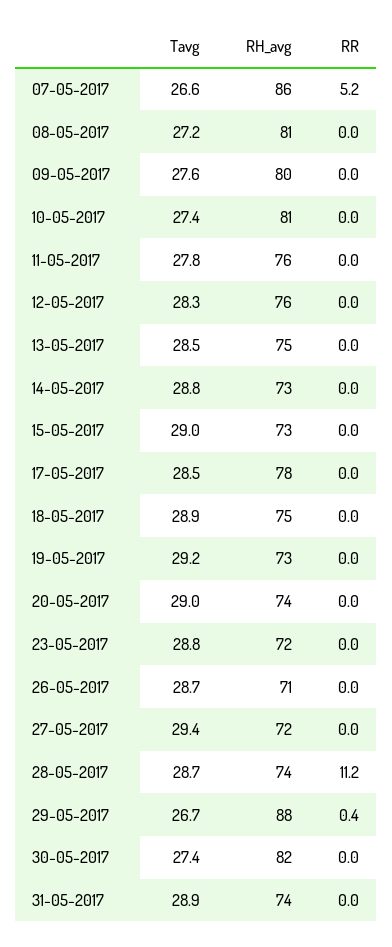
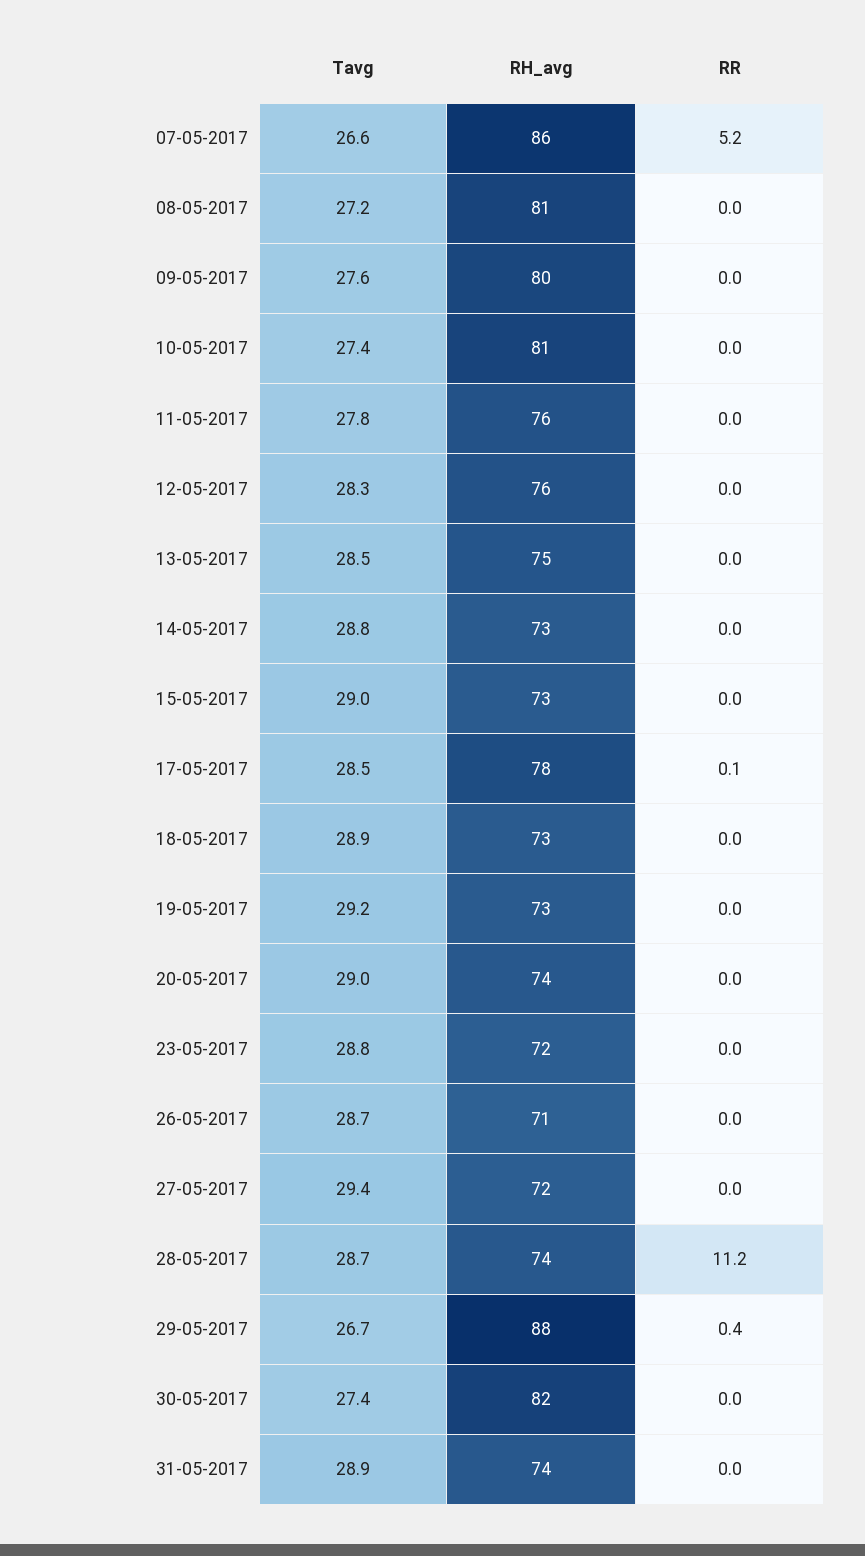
  {
    "Tavg": {
      "07-05-2017": 26.6,
      "08-05-2017": 27.2,
      "09-05-2017": 27.6,
      "10-05-2017": 27.4,
      "11-05-2017": 27.8,
      "12-05-2017": 28.3,
      "13-05-2017": 28.5,
      "14-05-2017": 28.8,
      "15-05-2017": 29,
      "17-05-2017": 28.5,
      "18-05-2017": 28.9,
      "19-05-2017": 29.2,
      "20-05-2017": 29,
      "23-05-2017": 28.8,
      "26-05-2017": 28.7,
      "27-05-2017": 29.4,
      "28-05-2017": 28.7,
      "29-05-2017": 26.7,
      "30-05-2017": 27.4,
      "31-05-2017": 28.9
    },
    "RH_avg": {
      "07-05-2017": 86,
      "08-05-2017": 81,
      "09-05-2017": 80,
      "10-05-2017": 81,
      "11-05-2017": 76,
      "12-05-2017": 76,
      "13-05-2017": 75,
      "14-05-2017": 73,
      "15-05-2017": 73,
      "17-05-2017": 78,
-     "18-05-2017": 75,
+     "18-05-2017": 73,
      "19-05-2017": 73,
      "20-05-2017": 74,
      "23-05-2017": 72,
      "26-05-2017": 71,
      "27-05-2017": 72,
      "28-05-2017": 74,
      "29-05-2017": 88,
      "30-05-2017": 82,
      "31-05-2017": 74
    },
    "RR": {
      "07-05-2017": 5.2,
      "08-05-2017": 0,
      "09-05-2017": 0,
      "10-05-2017": 0,
      "11-05-2017": 0,
      "12-05-2017": 0,
      "13-05-2017": 0,
      "14-05-2017": 0,
      "15-05-2017": 0,
-     "17-05-2017": 0,
+     "17-05-2017": 0.1,
      "18-05-2017": 0,
      "19-05-2017": 0,
      "20-05-2017": 0,
      "23-05-2017": 0,
      "26-05-2017": 0,
      "27-05-2017": 0,
      "28-05-2017": 11.2,
      "29-05-2017": 0.4,
      "30-05-2017": 0,
      "31-05-2017": 0
    }
  }

